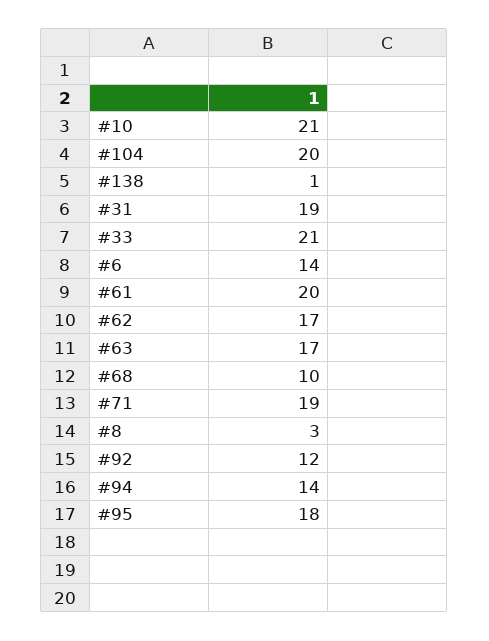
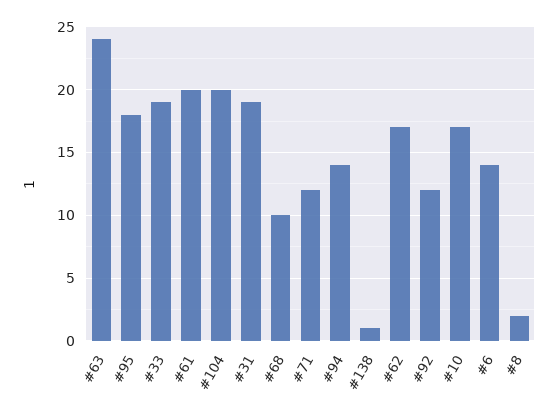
  {
-   "#10": 21,
+   "#10": 17,
    "#104": 20,
    "#138": 1,
    "#31": 19,
-   "#33": 21,
+   "#33": 19,
    "#6": 14,
    "#61": 20,
    "#62": 17,
-   "#63": 17,
+   "#63": 24,
    "#68": 10,
-   "#71": 19,
+   "#71": 12,
-   "#8": 3,
+   "#8": 2,
    "#92": 12,
    "#94": 14,
    "#95": 18
  }

